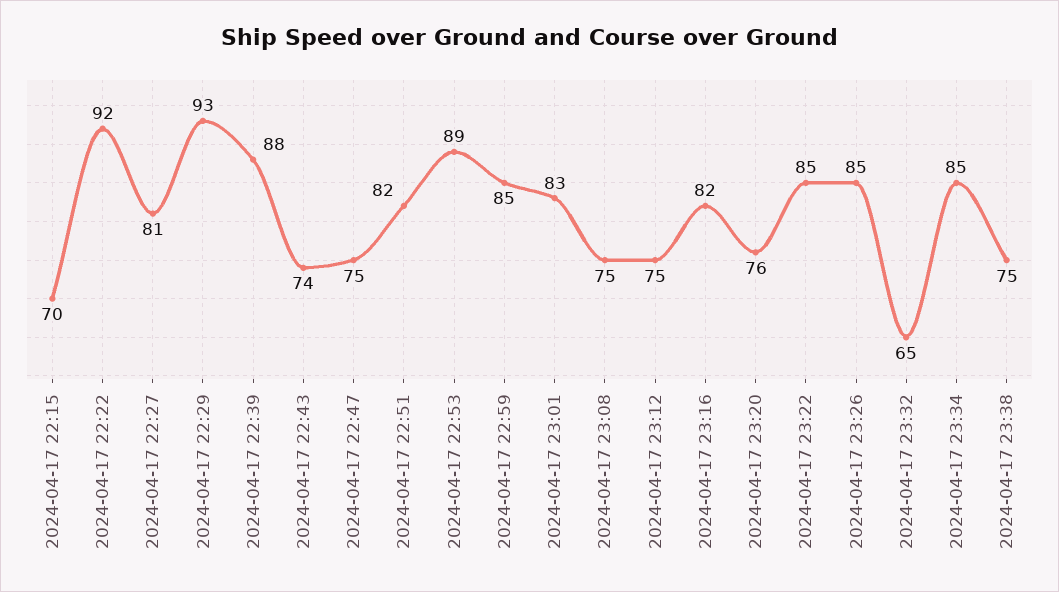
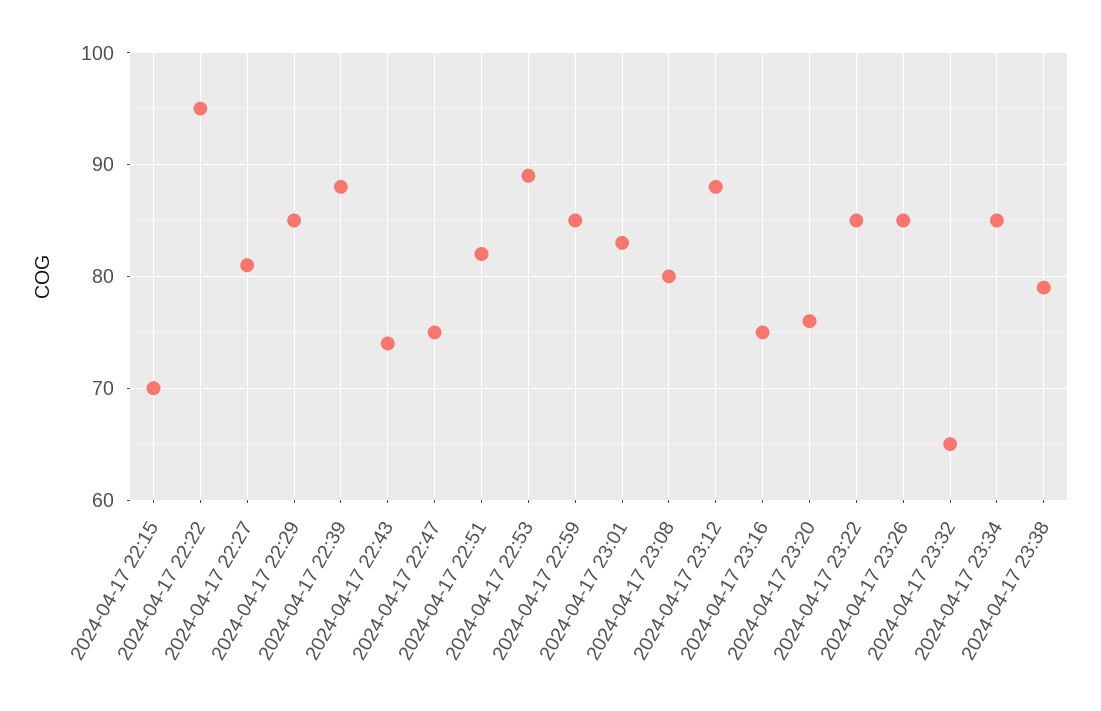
  {
    "2024-04-17 22:15": 70,
-   "2024-04-17 22:22": 92,
+   "2024-04-17 22:22": 95,
    "2024-04-17 22:27": 81,
-   "2024-04-17 22:29": 93,
+   "2024-04-17 22:29": 85,
    "2024-04-17 22:39": 88,
    "2024-04-17 22:43": 74,
    "2024-04-17 22:47": 75,
    "2024-04-17 22:51": 82,
    "2024-04-17 22:53": 89,
    "2024-04-17 22:59": 85,
    "2024-04-17 23:01": 83,
-   "2024-04-17 23:08": 75,
+   "2024-04-17 23:08": 80,
-   "2024-04-17 23:12": 75,
+   "2024-04-17 23:12": 88,
-   "2024-04-17 23:16": 82,
+   "2024-04-17 23:16": 75,
    "2024-04-17 23:20": 76,
    "2024-04-17 23:22": 85,
    "2024-04-17 23:26": 85,
    "2024-04-17 23:32": 65,
    "2024-04-17 23:34": 85,
-   "2024-04-17 23:38": 75
+   "2024-04-17 23:38": 79
  }

